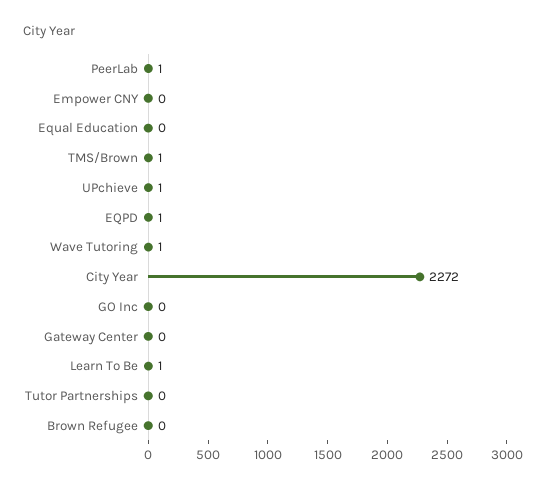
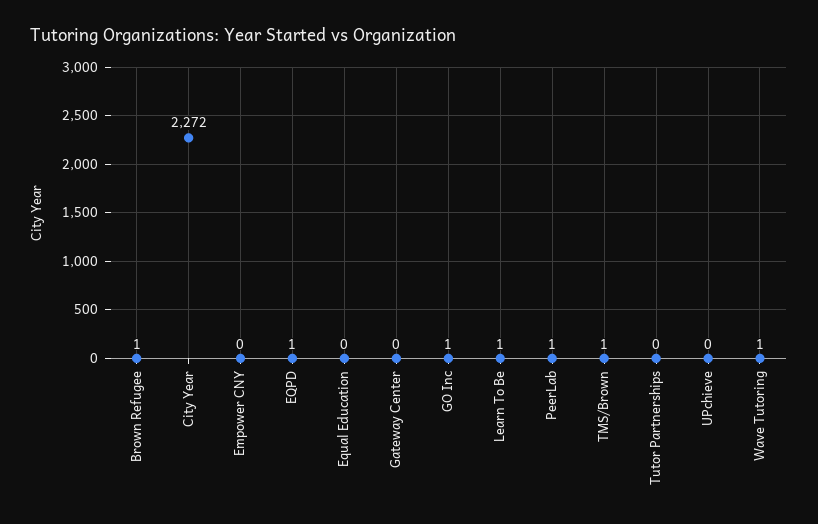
  {
    "PeerLab": 1,
    "Empower CNY": 0,
    "Equal Education": 0,
    "TMS/Brown": 1,
-   "UPchieve": 1,
+   "UPchieve": 0,
    "EQPD": 1,
    "Wave Tutoring": 1,
    "City Year": 2272,
-   "GO Inc": 0,
+   "GO Inc": 1,
    "Gateway Center": 0,
    "Learn To Be": 1,
    "Tutor Partnerships": 0,
-   "Brown Refugee": 0
+   "Brown Refugee": 1
  }

